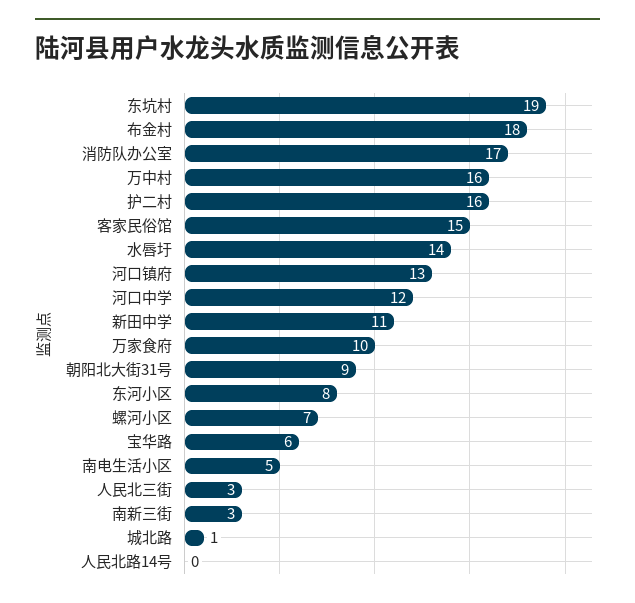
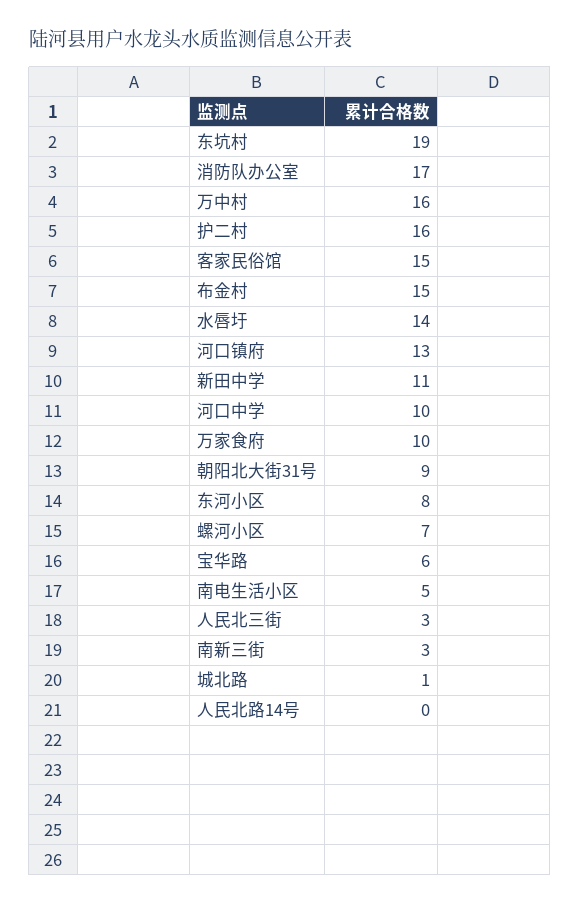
  {
    "东坑村": 19,
-   "布金村": 18,
+   "布金村": 15,
    "消防队办公室": 17,
    "万中村": 16,
    "护二村": 16,
    "客家民俗馆": 15,
    "水唇圩": 14,
    "河口镇府": 13,
-   "河口中学": 12,
+   "河口中学": 10,
    "新田中学": 11,
    "万家食府": 10,
    "朝阳北大街31号": 9,
    "东河小区": 8,
    "螺河小区": 7,
    "宝华路": 6,
    "南电生活小区": 5,
    "人民北三街": 3,
    "南新三街": 3,
    "城北路": 1,
    "人民北路14号": 0
  }

